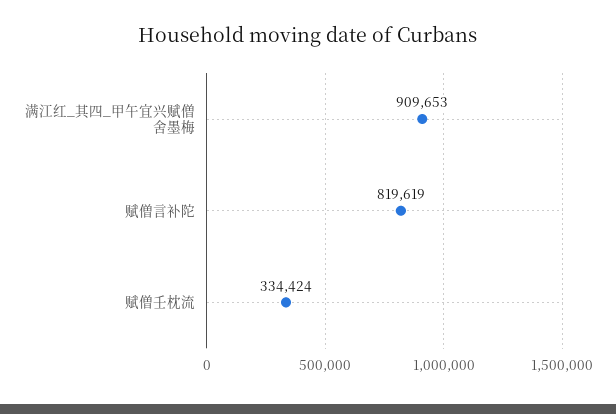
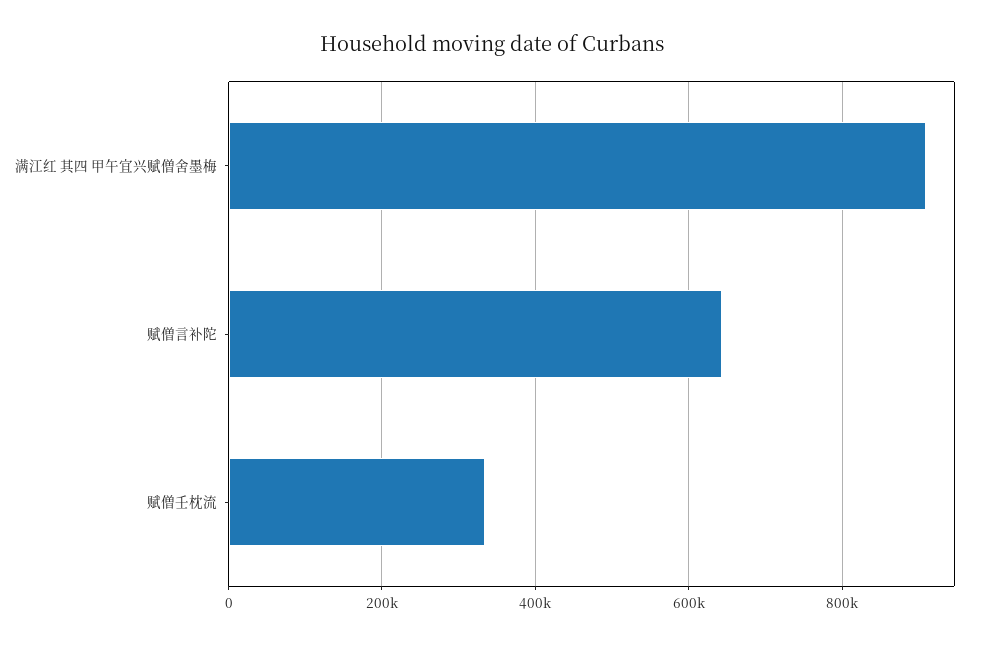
  {
    "满江红_其四_甲午宜兴赋僧舍墨梅": 909653,
-   "赋僧言补陀": 819619,
+   "赋僧言补陀": 640000,
    "赋僧壬枕流": 334424
  }

